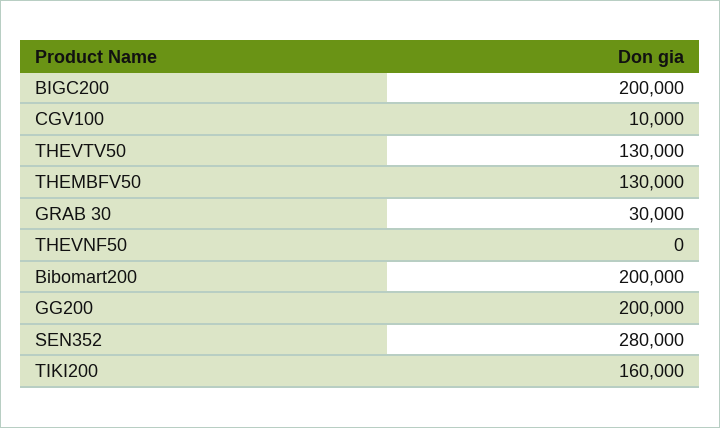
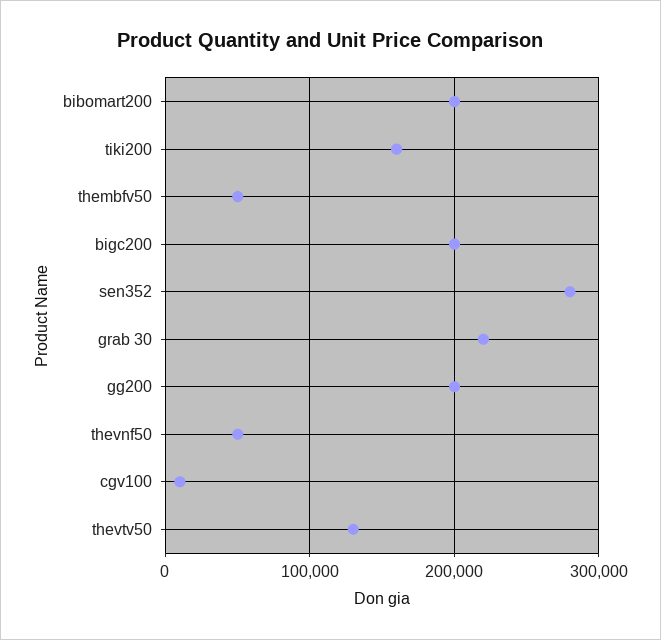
  {
    "BIGC200": 200000,
    "CGV100": 10000,
    "THEVTV50": 130000,
-   "THEMBFV50": 130000,
+   "THEMBFV50": 50000,
-   "GRAB 30": 30000,
+   "GRAB 30": 220000,
-   "THEVNF50": 0,
+   "THEVNF50": 50000,
    "Bibomart200": 200000,
    "GG200": 200000,
    "SEN352": 280000,
    "TIKI200": 160000
  }

